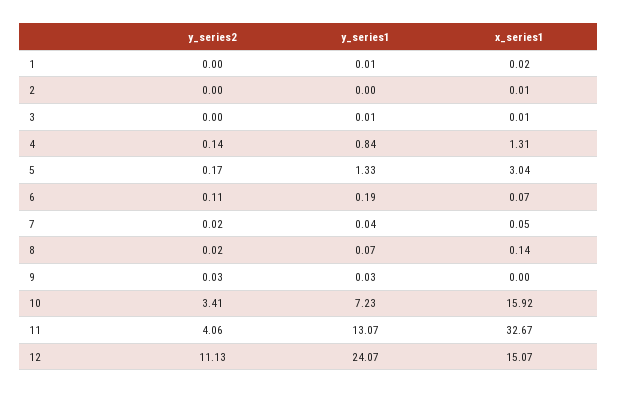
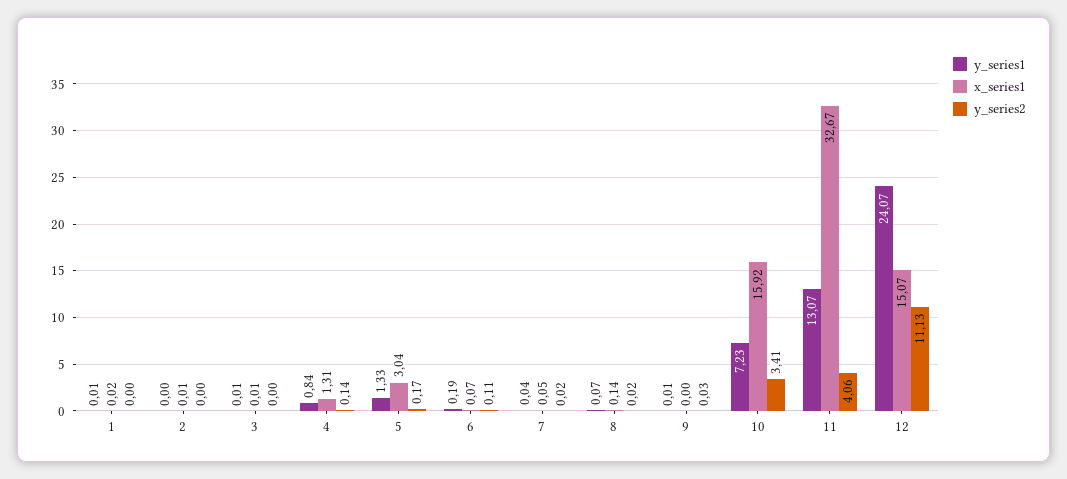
  {
    "y_series2": {
      "1": 0,
      "2": 0,
      "3": 0,
      "4": 0.14,
      "5": 0.17,
      "6": 0.11,
      "7": 0.02,
      "8": 0.02,
      "9": 0.03,
      "10": 3.41,
      "11": 4.06,
      "12": 11.13
    },
    "y_series1": {
      "1": 0.01,
      "2": 0,
      "3": 0.01,
      "4": 0.84,
      "5": 1.33,
      "6": 0.19,
      "7": 0.04,
      "8": 0.07,
-     "9": 0.03,
+     "9": 0.01,
      "10": 7.23,
      "11": 13.07,
      "12": 24.07
    },
    "x_series1": {
      "1": 0.02,
      "2": 0.01,
      "3": 0.01,
      "4": 1.31,
      "5": 3.04,
      "6": 0.07,
      "7": 0.05,
      "8": 0.14,
      "9": 0,
      "10": 15.92,
      "11": 32.67,
      "12": 15.07
    }
  }

